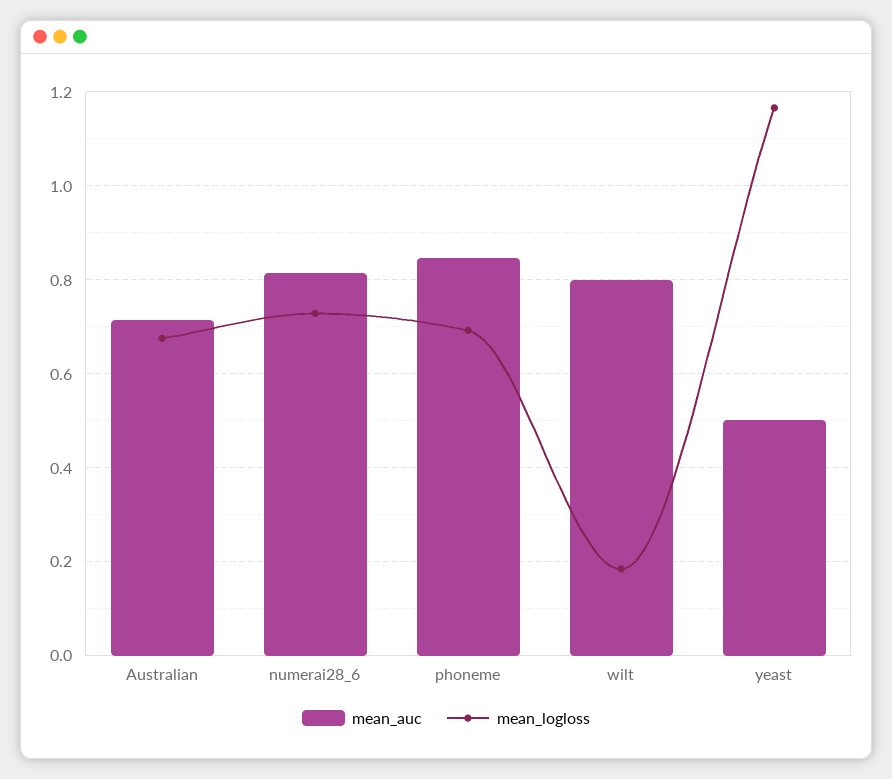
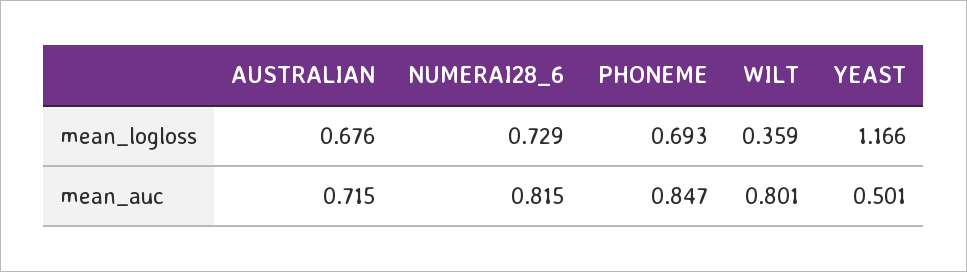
  {
    "mean_auc": {
      "Australian": 0.715,
      "numerai28_6": 0.815,
      "phoneme": 0.847,
      "wilt": 0.801,
      "yeast": 0.501
    },
    "mean_logloss": {
      "Australian": 0.676,
      "numerai28_6": 0.729,
      "phoneme": 0.693,
-     "wilt": 0.18,
+     "wilt": 0.359,
      "yeast": 1.166
    }
  }

